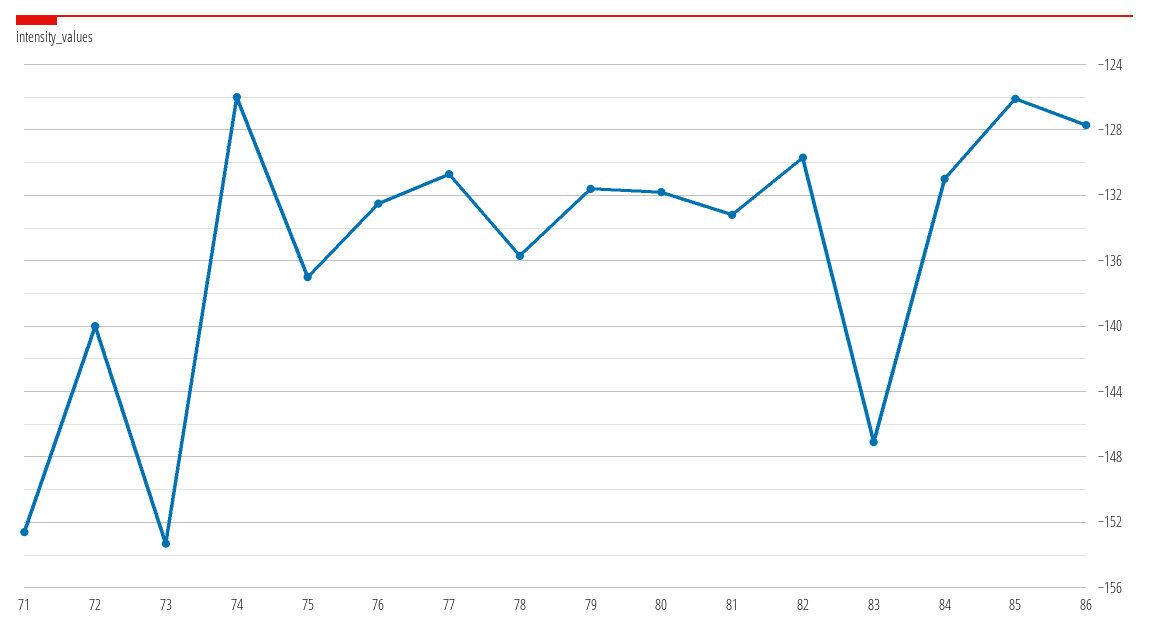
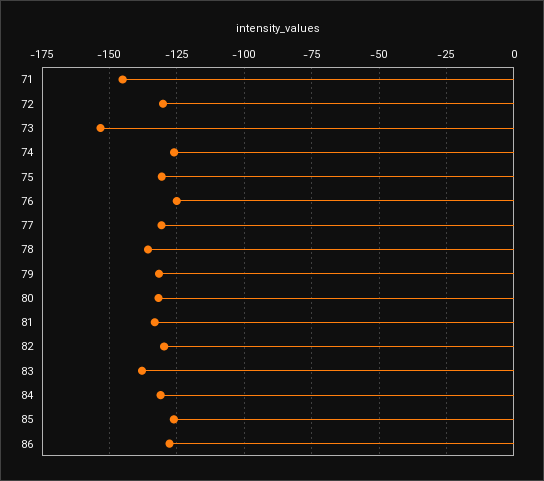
  {
-   "71": -152.5,
+   "71": -145,
-   "72": -140,
+   "72": -130,
    "73": -153.5,
    "74": -126,
-   "75": -137,
+   "75": -130,
-   "76": -132.5,
+   "76": -125,
    "77": -130.5,
    "78": -135.5,
    "79": -131.5,
    "80": -132,
    "81": -133,
    "82": -129.5,
-   "83": -147,
+   "83": -137.5,
    "84": -131,
    "85": -126,
    "86": -127.5
  }

